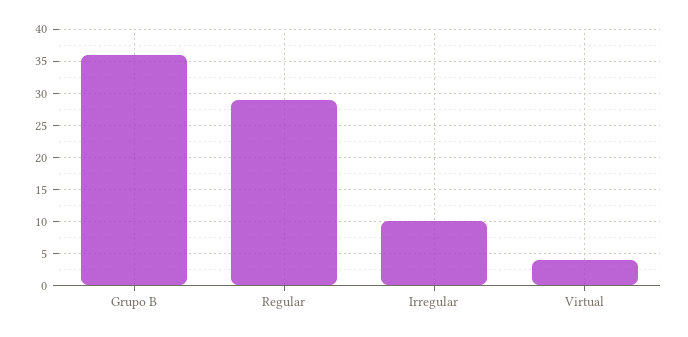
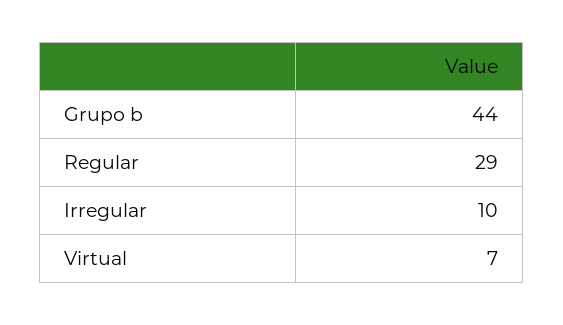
  {
-   "Grupo B": 36,
+   "Grupo B": 44,
    "Regular": 29,
    "Irregular": 10,
-   "Virtual": 4
+   "Virtual": 7
  }

